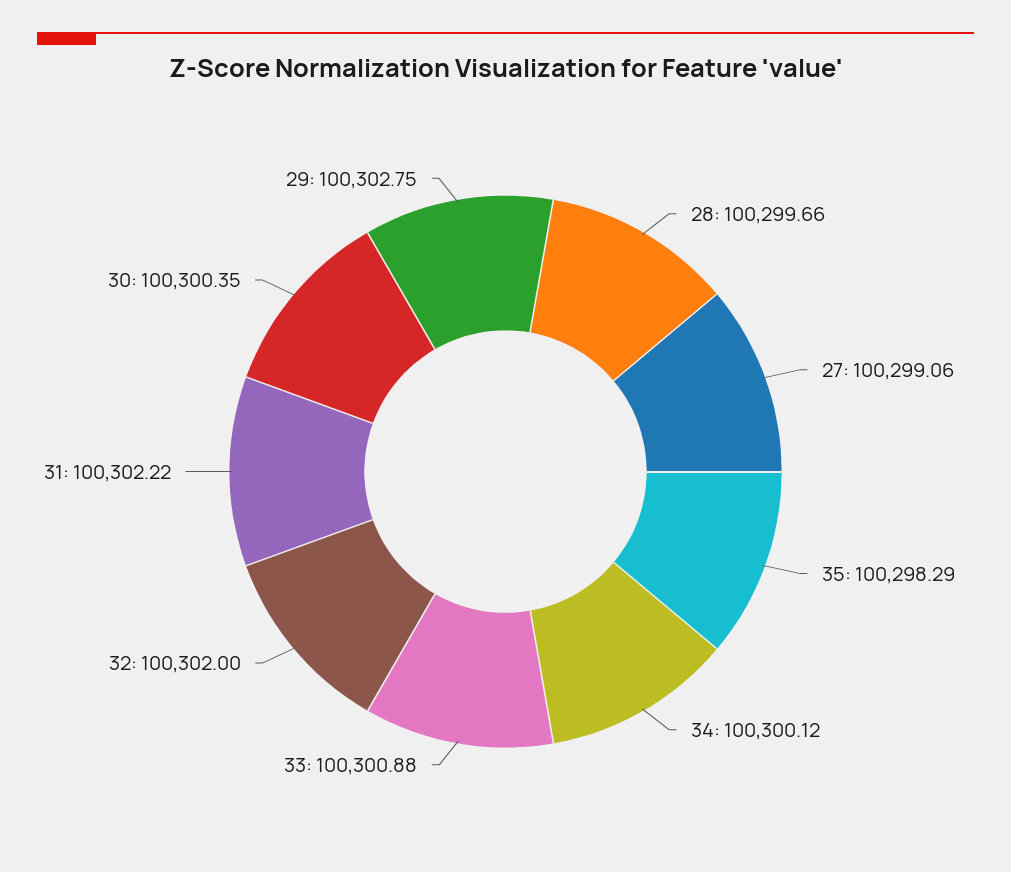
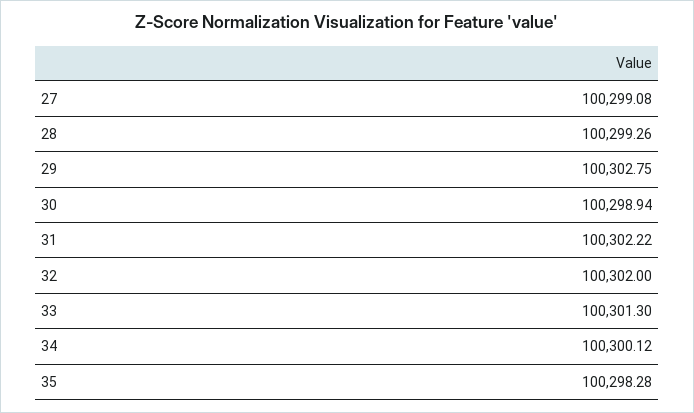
  {
-   "28": 100299.66,
+   "28": 100299.26,
-   "27": 100299.06,
+   "27": 100299.08,
-   "35": 100298.29,
+   "35": 100298.28,
    "34": 100300.12,
-   "33": 100300.88,
+   "33": 100301.3,
    "32": 100302,
    "31": 100302.22,
-   "30": 100300.35,
+   "30": 100298.94,
    "29": 100302.75
  }

